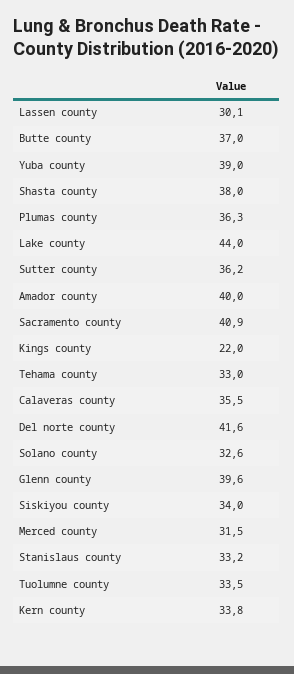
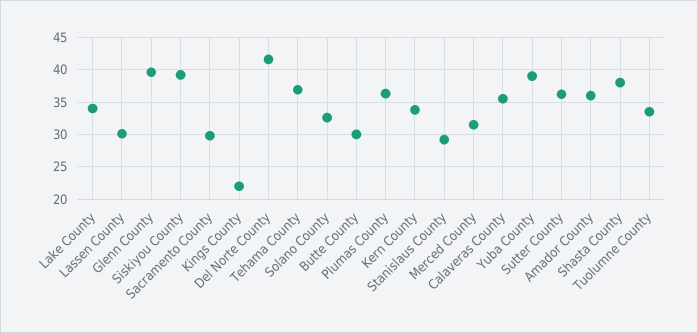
  {
    "Lassen county": 30.1,
-   "Butte county": 37,
+   "Butte county": 30,
    "Yuba county": 39,
    "Shasta county": 38,
    "Plumas county": 36.3,
-   "Lake county": 44,
+   "Lake county": 34,
    "Sutter county": 36.2,
-   "Amador county": 40,
+   "Amador county": 36,
-   "Sacramento county": 40.9,
+   "Sacramento county": 30,
    "Kings county": 22,
-   "Tehama county": 33,
+   "Tehama county": 37,
    "Calaveras county": 35.5,
    "Del norte county": 41.6,
    "Solano county": 32.6,
    "Glenn county": 39.6,
-   "Siskiyou county": 34,
+   "Siskiyou county": 39,
    "Merced county": 31.5,
-   "Stanislaus county": 33.2,
+   "Stanislaus county": 29,
    "Tuolumne county": 33.5,
    "Kern county": 33.8
  }

